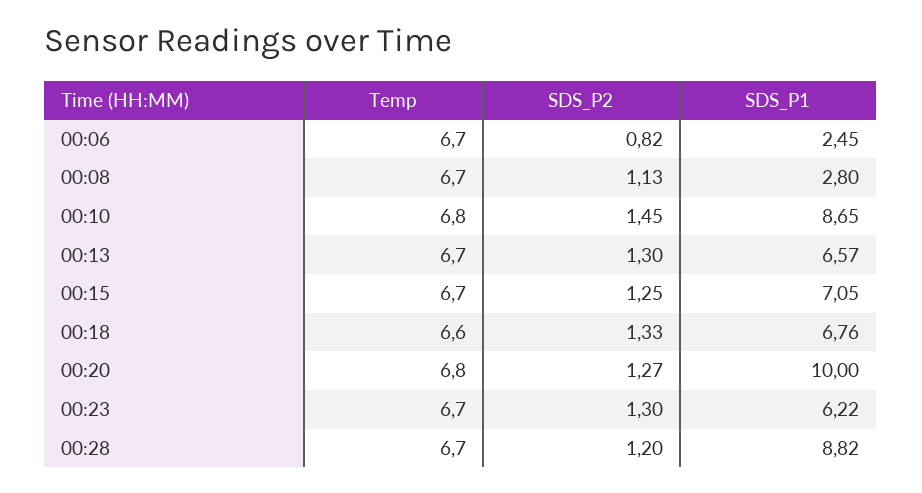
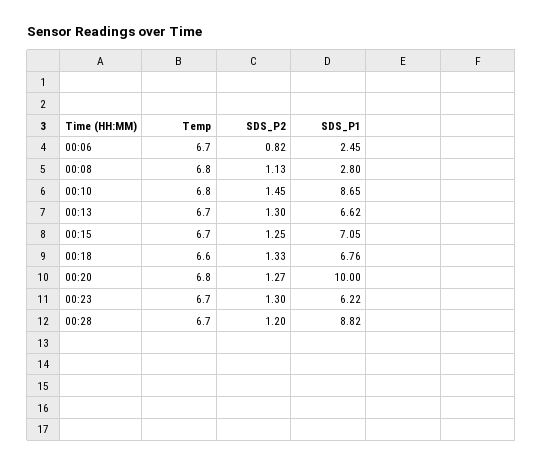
  {
    "Temp": {
      "00:06": 6.7,
-     "00:08": 6.7,
+     "00:08": 6.8,
      "00:10": 6.8,
      "00:13": 6.7,
      "00:15": 6.7,
      "00:18": 6.6,
      "00:20": 6.8,
      "00:23": 6.7,
      "00:28": 6.7
    },
    "SDS_P2": {
      "00:06": 0.82,
      "00:08": 1.13,
      "00:10": 1.45,
      "00:13": 1.3,
      "00:15": 1.25,
      "00:18": 1.33,
      "00:20": 1.27,
      "00:23": 1.3,
      "00:28": 1.2
    },
    "SDS_P1": {
      "00:06": 2.45,
      "00:08": 2.8,
      "00:10": 8.65,
-     "00:13": 6.57,
+     "00:13": 6.62,
      "00:15": 7.05,
      "00:18": 6.76,
      "00:20": 10,
      "00:23": 6.22,
      "00:28": 8.82
    }
  }

